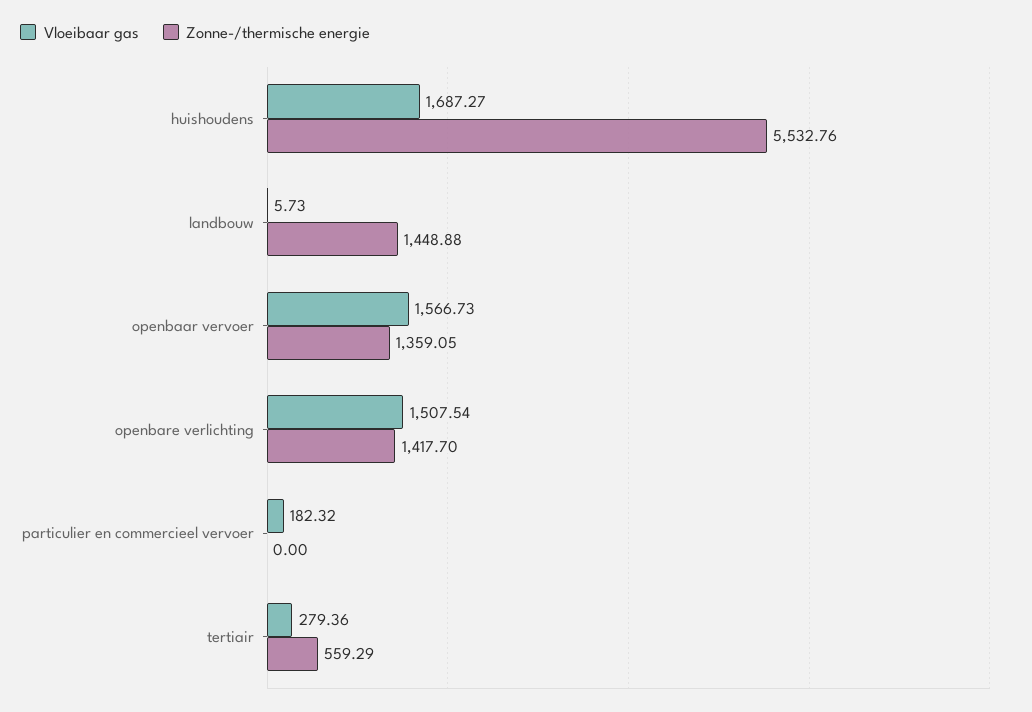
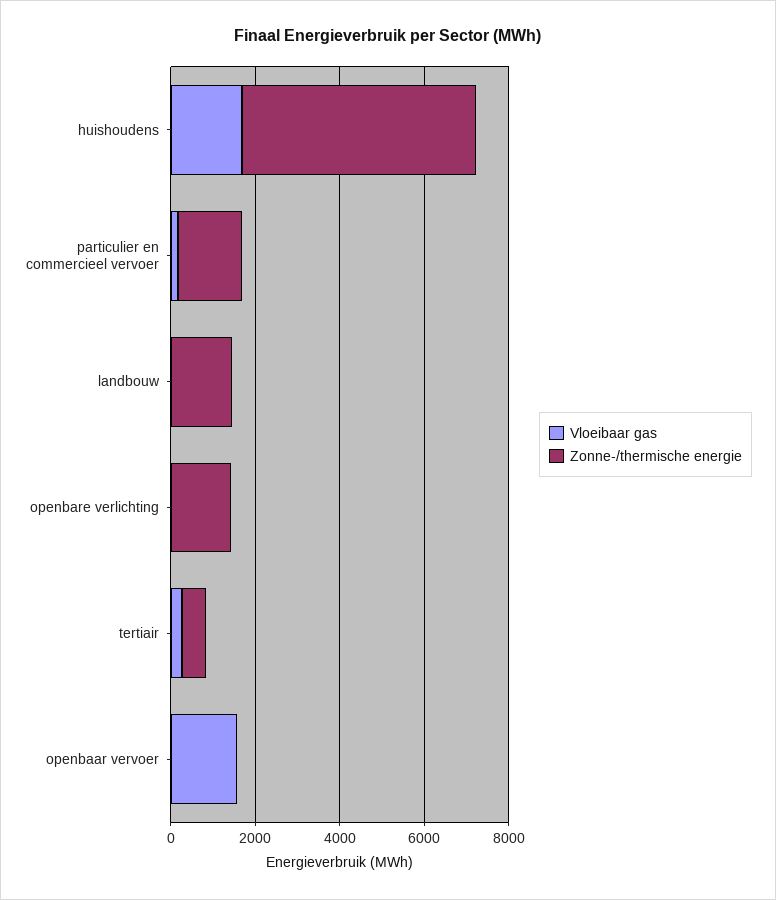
  {
    "Vloeibaar gas": {
      "huishoudens": 1687.27,
      "landbouw": 5.73,
      "openbaar vervoer": 1566.73,
-     "openbare verlichting": 1507.54,
+     "openbare verlichting": 0,
      "particulier en commercieel vervoer": 182.32,
      "tertiair": 279.36
    },
    "Zonne-/thermische energie": {
      "huishoudens": 5532.76,
      "landbouw": 1448.88,
-     "openbaar vervoer": 1359.05,
+     "openbaar vervoer": 0,
      "openbare verlichting": 1417.7,
-     "particulier en commercieel vervoer": 0,
+     "particulier en commercieel vervoer": 1500,
      "tertiair": 559.29
    }
  }

